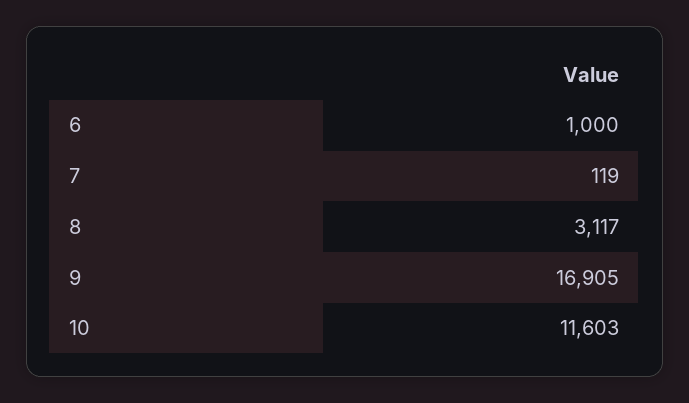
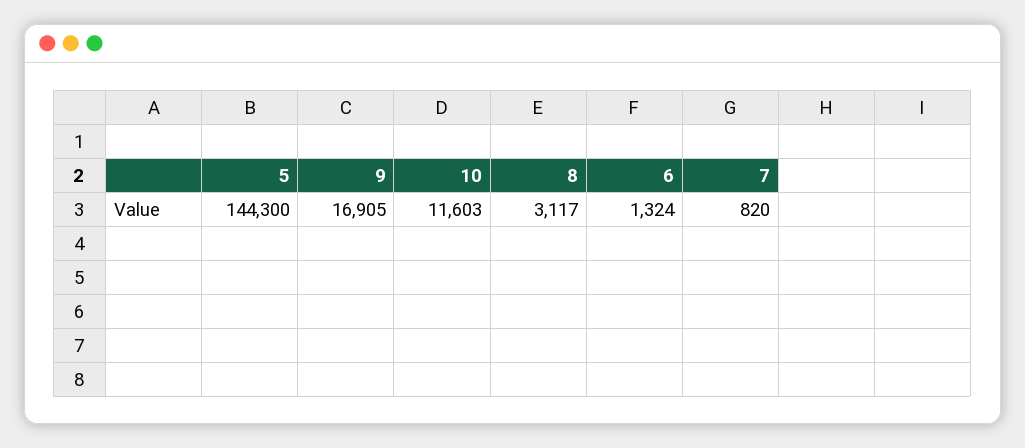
  {
-   "6": 1000,
+   "6": 1324,
-   "7": 119,
+   "7": 820,
    "8": 3117,
    "9": 16905,
-   "10": 11603
+   "10": 11603,
+   "5": 144300
  }

